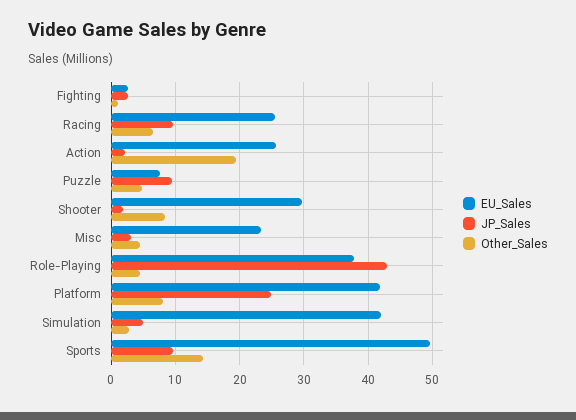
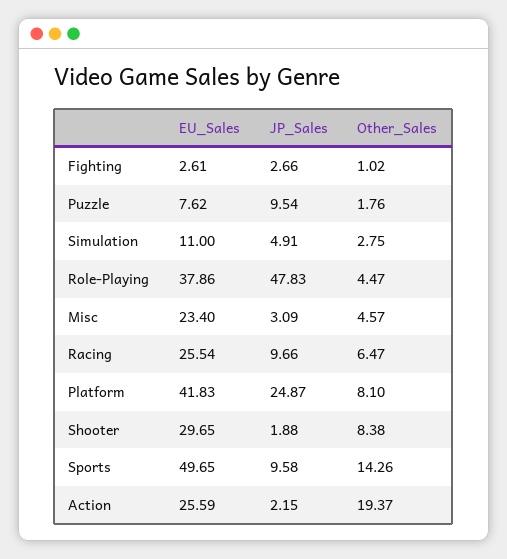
  {
    "EU_Sales": {
      "Fighting": 2.61,
      "Racing": 25.54,
      "Action": 25.59,
      "Puzzle": 7.62,
      "Shooter": 29.65,
      "Misc": 23.4,
      "Role-Playing": 37.86,
      "Platform": 41.83,
-     "Simulation": 42,
+     "Simulation": 11,
      "Sports": 49.65
    },
    "JP_Sales": {
      "Fighting": 2.66,
      "Racing": 9.66,
      "Action": 2.15,
      "Puzzle": 9.54,
      "Shooter": 1.88,
      "Misc": 3.09,
-     "Role-Playing": 43,
+     "Role-Playing": 47.83,
      "Platform": 24.87,
      "Simulation": 4.91,
      "Sports": 9.58
    },
    "Other_Sales": {
      "Fighting": 1.02,
      "Racing": 6.47,
      "Action": 19.37,
-     "Puzzle": 5,
+     "Puzzle": 1.76,
      "Shooter": 8.38,
      "Misc": 4.57,
      "Role-Playing": 4.47,
      "Platform": 8.1,
      "Simulation": 2.75,
      "Sports": 14.26
    }
  }

